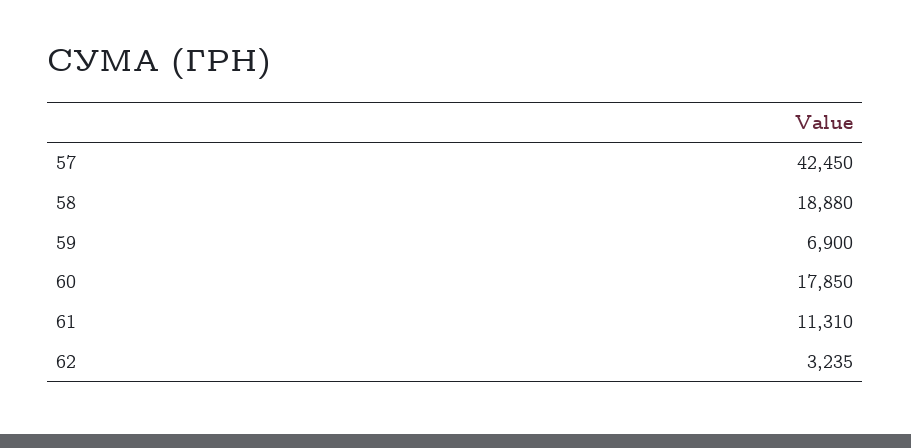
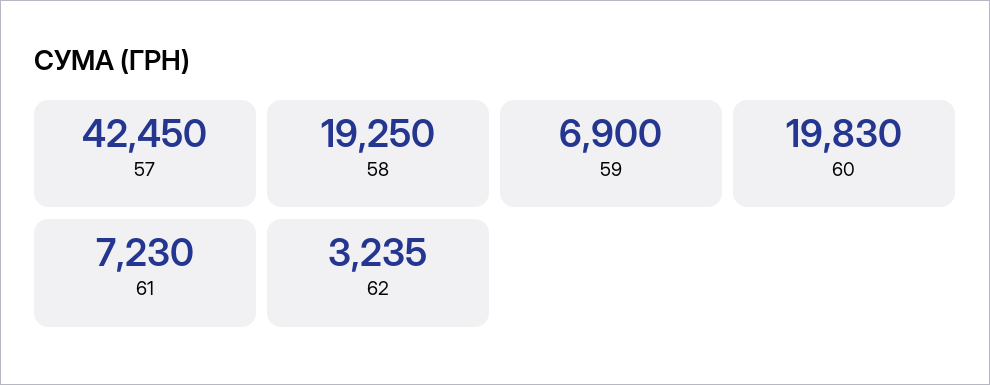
  {
    "57": 42450,
-   "58": 18880,
+   "58": 19250,
    "59": 6900,
-   "60": 17850,
+   "60": 19830,
-   "61": 11310,
+   "61": 7230,
    "62": 3235
  }

